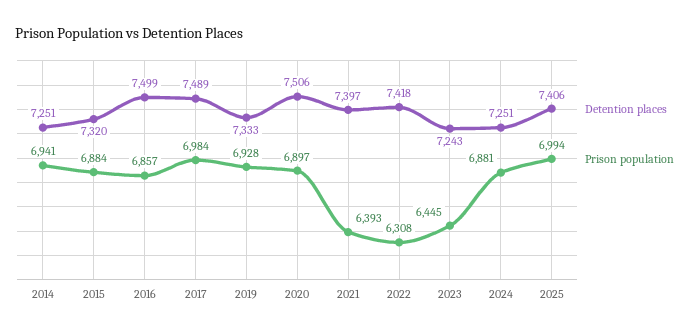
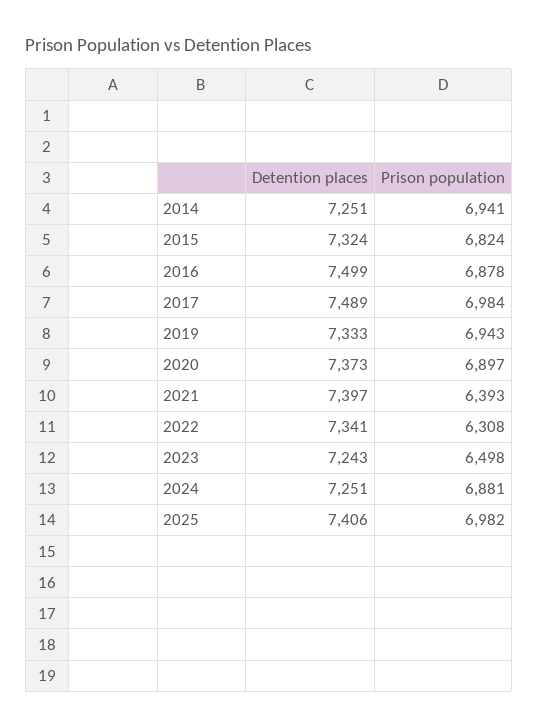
  {
    "Detention places": {
      "2014": 7251,
-     "2015": 7320,
+     "2015": 7324,
      "2016": 7499,
      "2017": 7489,
      "2019": 7333,
-     "2020": 7506,
+     "2020": 7373,
      "2021": 7397,
-     "2022": 7418,
+     "2022": 7341,
      "2023": 7243,
      "2024": 7251,
      "2025": 7406
    },
    "Prison population": {
      "2014": 6941,
-     "2015": 6884,
+     "2015": 6824,
-     "2016": 6857,
+     "2016": 6878,
      "2017": 6984,
-     "2019": 6928,
+     "2019": 6943,
      "2020": 6897,
      "2021": 6393,
      "2022": 6308,
-     "2023": 6445,
+     "2023": 6498,
      "2024": 6881,
-     "2025": 6994
+     "2025": 6982
    }
  }

